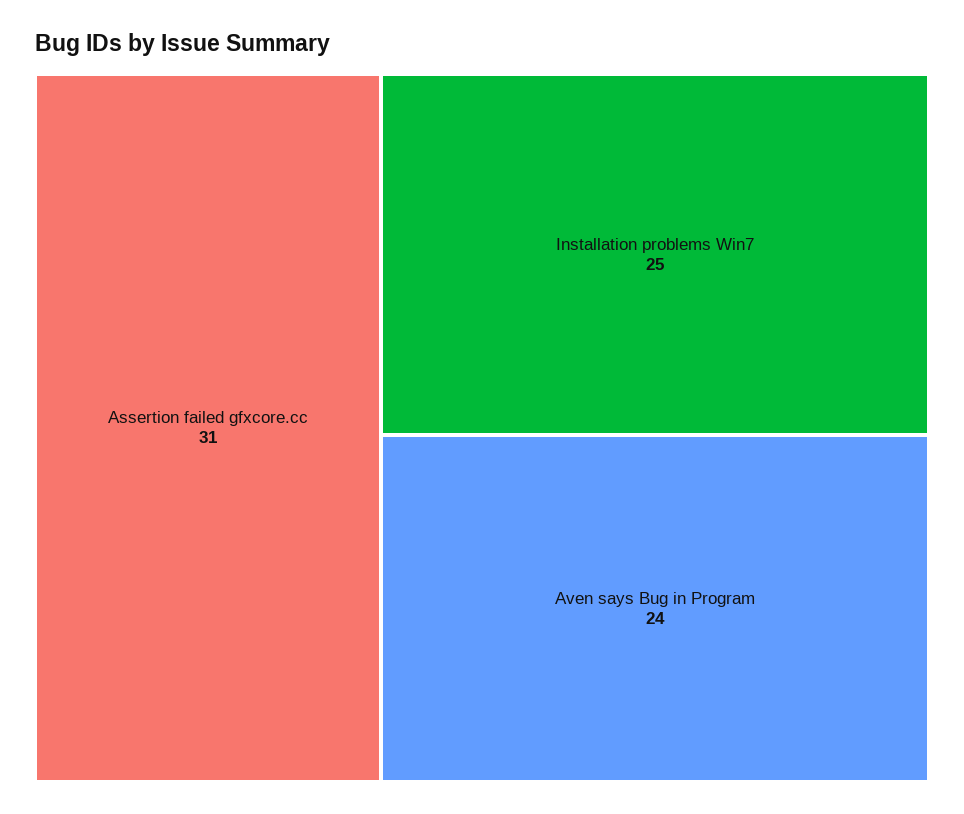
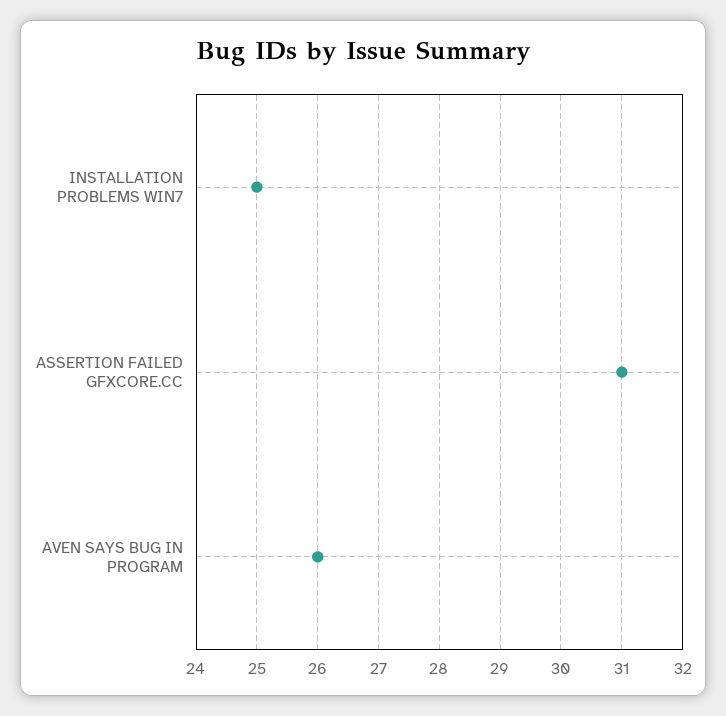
  {
    "Assertion failed gfxcore.cc": 31,
    "Installation problems Win7": 25,
-   "Aven says Bug in Program": 24
+   "Aven says Bug in Program": 26
  }

